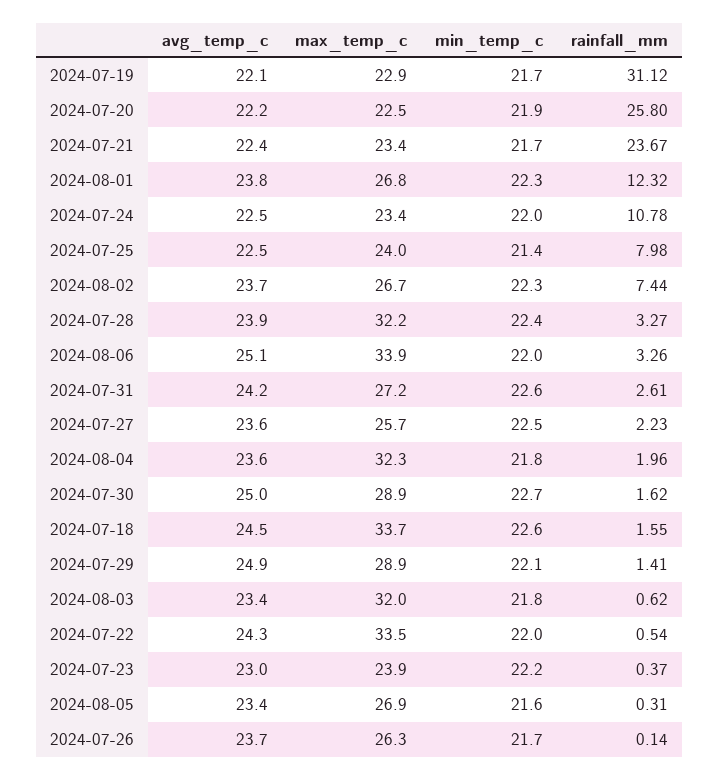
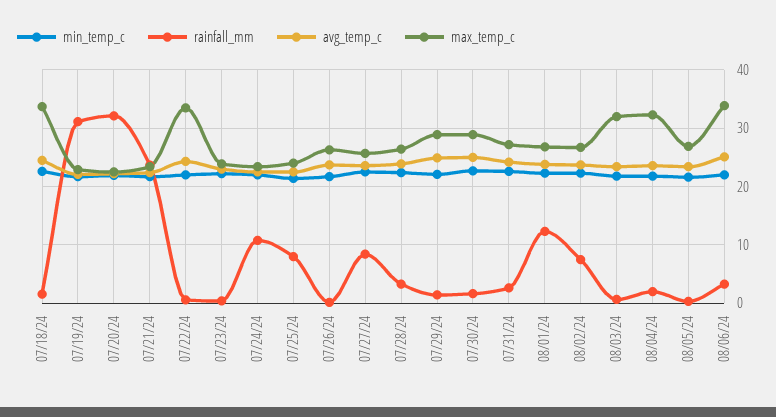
  {
    "avg_temp_c": {
      "2024-07-19": 22.1,
      "2024-07-20": 22.2,
      "2024-07-21": 22.4,
      "2024-08-01": 23.8,
      "2024-07-24": 22.5,
      "2024-07-25": 22.5,
      "2024-08-02": 23.7,
      "2024-07-28": 23.9,
      "2024-08-06": 25.1,
      "2024-07-31": 24.2,
      "2024-07-27": 23.6,
      "2024-08-04": 23.6,
      "2024-07-30": 25,
      "2024-07-18": 24.5,
      "2024-07-29": 24.9,
      "2024-08-03": 23.4,
      "2024-07-22": 24.3,
      "2024-07-23": 23,
      "2024-08-05": 23.4,
      "2024-07-26": 23.7
    },
    "max_temp_c": {
      "2024-07-19": 22.9,
      "2024-07-20": 22.5,
      "2024-07-21": 23.4,
      "2024-08-01": 26.8,
      "2024-07-24": 23.4,
      "2024-07-25": 24,
      "2024-08-02": 26.7,
-     "2024-07-28": 32.2,
+     "2024-07-28": 26,
      "2024-08-06": 33.9,
      "2024-07-31": 27.2,
      "2024-07-27": 25.7,
      "2024-08-04": 32.3,
      "2024-07-30": 28.9,
      "2024-07-18": 33.7,
      "2024-07-29": 28.9,
      "2024-08-03": 32,
      "2024-07-22": 33.5,
      "2024-07-23": 23.9,
      "2024-08-05": 26.9,
      "2024-07-26": 26.3
    },
    "min_temp_c": {
      "2024-07-19": 21.7,
      "2024-07-20": 21.9,
      "2024-07-21": 21.7,
      "2024-08-01": 22.3,
      "2024-07-24": 22,
      "2024-07-25": 21.4,
      "2024-08-02": 22.3,
      "2024-07-28": 22.4,
      "2024-08-06": 22,
      "2024-07-31": 22.6,
      "2024-07-27": 22.5,
      "2024-08-04": 21.8,
      "2024-07-30": 22.7,
      "2024-07-18": 22.6,
      "2024-07-29": 22.1,
      "2024-08-03": 21.8,
      "2024-07-22": 22,
      "2024-07-23": 22.2,
      "2024-08-05": 21.6,
      "2024-07-26": 21.7
    },
    "rainfall_mm": {
      "2024-07-19": 31.12,
-     "2024-07-20": 25.8,
+     "2024-07-20": 32,
      "2024-07-21": 23.67,
      "2024-08-01": 12.32,
      "2024-07-24": 10.78,
      "2024-07-25": 7.98,
      "2024-08-02": 7.44,
      "2024-07-28": 3.27,
      "2024-08-06": 3.26,
      "2024-07-31": 2.61,
-     "2024-07-27": 2.23,
+     "2024-07-27": 8,
      "2024-08-04": 1.96,
      "2024-07-30": 1.62,
      "2024-07-18": 1.55,
      "2024-07-29": 1.41,
      "2024-08-03": 0.62,
      "2024-07-22": 0.54,
      "2024-07-23": 0.37,
      "2024-08-05": 0.31,
      "2024-07-26": 0.14
    }
  }

